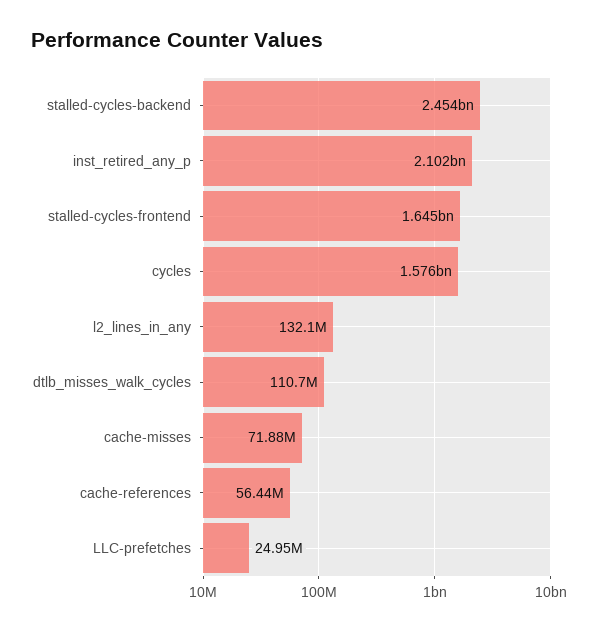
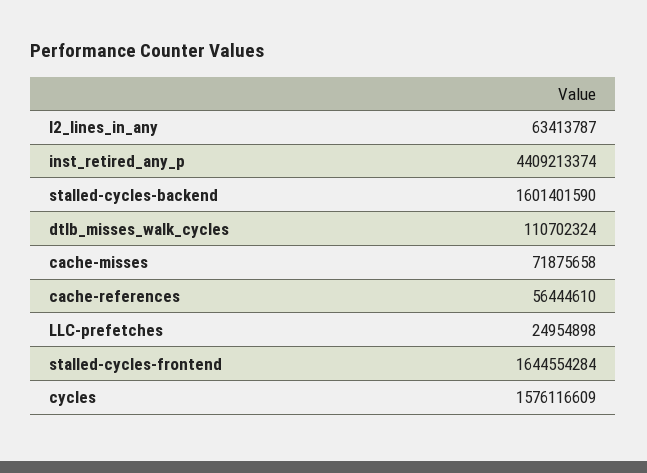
  {
-   "stalled-cycles-backend": 2454000000,
+   "stalled-cycles-backend": 1601401590,
-   "inst_retired_any_p": 2102000000,
+   "inst_retired_any_p": 4409213374,
    "stalled-cycles-frontend": 1644554284,
    "cycles": 1576116609,
-   "l2_lines_in_any": 132100000,
+   "l2_lines_in_any": 63413787,
    "dtlb_misses_walk_cycles": 110702324,
    "cache-misses": 71875658,
    "cache-references": 56444610,
    "LLC-prefetches": 24954898
  }

